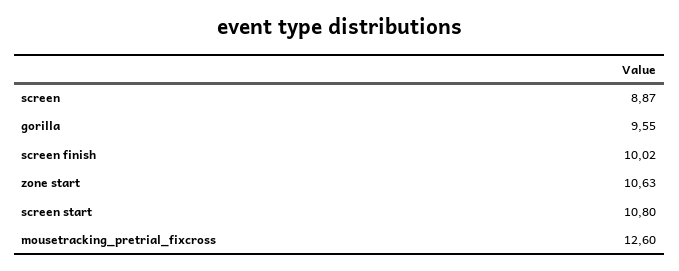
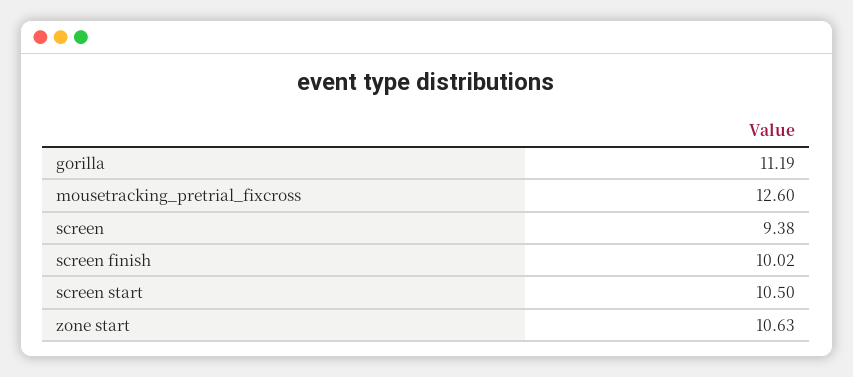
  {
-   "screen": 8.87,
+   "screen": 9.38,
-   "gorilla": 9.55,
+   "gorilla": 11.19,
    "screen finish": 10.02,
    "zone start": 10.63,
-   "screen start": 10.8,
+   "screen start": 10.5,
    "mousetracking_pretrial_fixcross": 12.6
  }

